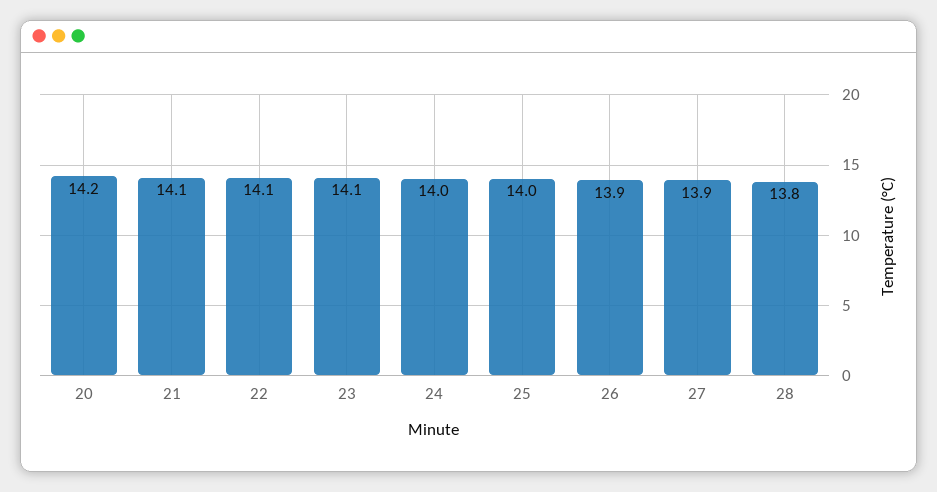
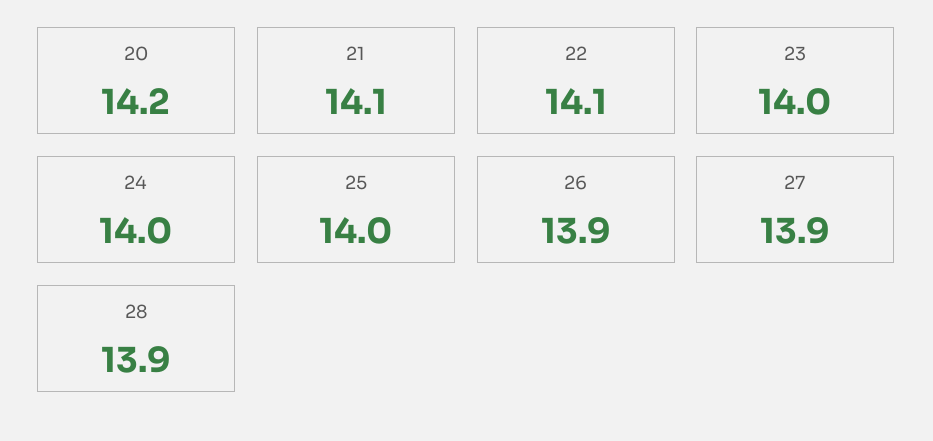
  {
    "20": 14.2,
    "21": 14.1,
    "22": 14.1,
-   "23": 14.1,
+   "23": 14,
    "24": 14,
    "25": 14,
    "26": 13.9,
    "27": 13.9,
-   "28": 13.8
+   "28": 13.9
  }

